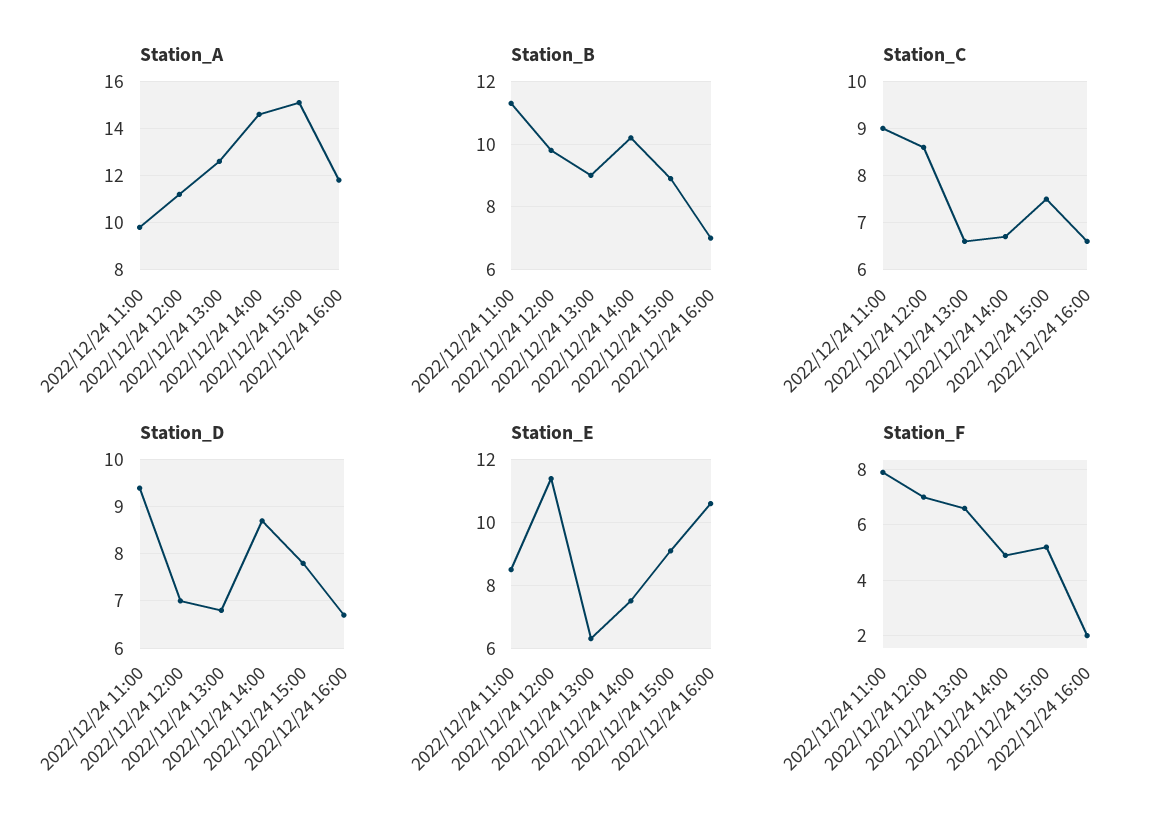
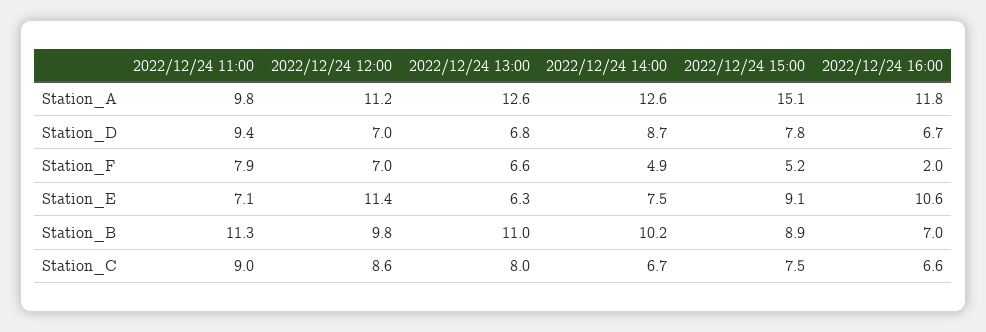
  {
    "Station_A": {
      "2022/12/24 11:00": 9.8,
      "2022/12/24 12:00": 11.2,
      "2022/12/24 13:00": 12.6,
-     "2022/12/24 14:00": 14.5,
+     "2022/12/24 14:00": 12.6,
      "2022/12/24 15:00": 15.1,
      "2022/12/24 16:00": 11.8
    },
    "Station_B": {
      "2022/12/24 11:00": 11.3,
      "2022/12/24 12:00": 9.8,
-     "2022/12/24 13:00": 9,
+     "2022/12/24 13:00": 11,
      "2022/12/24 14:00": 10.2,
      "2022/12/24 15:00": 8.9,
      "2022/12/24 16:00": 7
    },
    "Station_C": {
      "2022/12/24 11:00": 9,
      "2022/12/24 12:00": 8.6,
-     "2022/12/24 13:00": 6.5,
+     "2022/12/24 13:00": 8,
      "2022/12/24 14:00": 6.7,
      "2022/12/24 15:00": 7.5,
      "2022/12/24 16:00": 6.6
    },
    "Station_D": {
      "2022/12/24 11:00": 9.4,
      "2022/12/24 12:00": 7,
      "2022/12/24 13:00": 6.8,
      "2022/12/24 14:00": 8.7,
      "2022/12/24 15:00": 7.8,
      "2022/12/24 16:00": 6.7
    },
    "Station_E": {
-     "2022/12/24 11:00": 8.5,
+     "2022/12/24 11:00": 7.1,
      "2022/12/24 12:00": 11.4,
      "2022/12/24 13:00": 6.3,
      "2022/12/24 14:00": 7.5,
      "2022/12/24 15:00": 9.1,
      "2022/12/24 16:00": 10.6
    },
    "Station_F": {
      "2022/12/24 11:00": 7.9,
      "2022/12/24 12:00": 7,
      "2022/12/24 13:00": 6.6,
      "2022/12/24 14:00": 4.9,
      "2022/12/24 15:00": 5.2,
      "2022/12/24 16:00": 2
    }
  }

